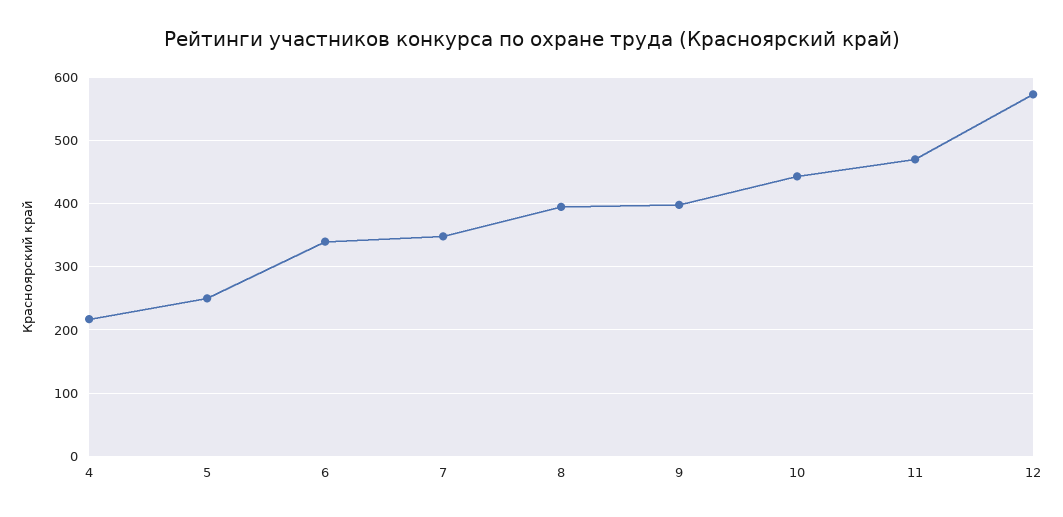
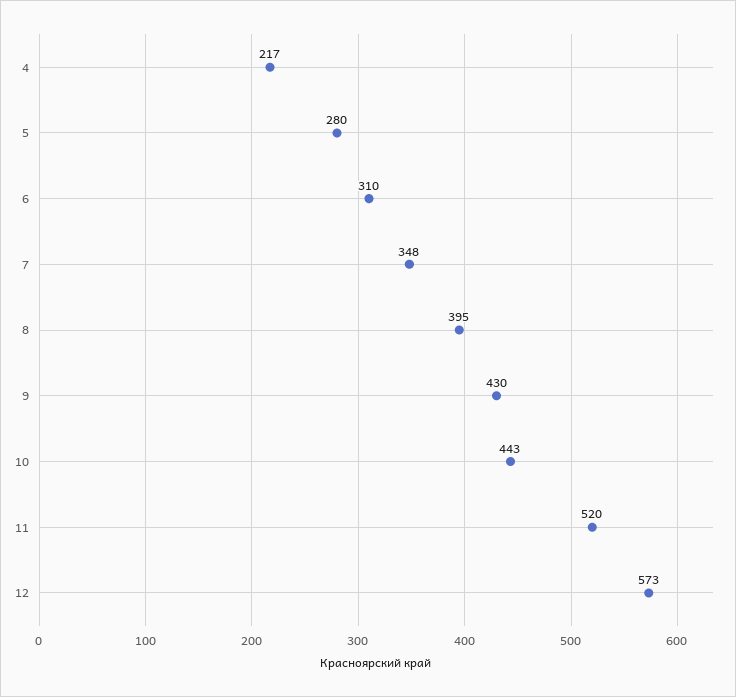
  {
    "4": 217,
-   "5": 250,
+   "5": 280,
-   "6": 340,
+   "6": 310,
    "7": 348,
    "8": 395,
-   "9": 400,
+   "9": 430,
    "10": 443,
-   "11": 470,
+   "11": 520,
    "12": 573
  }

